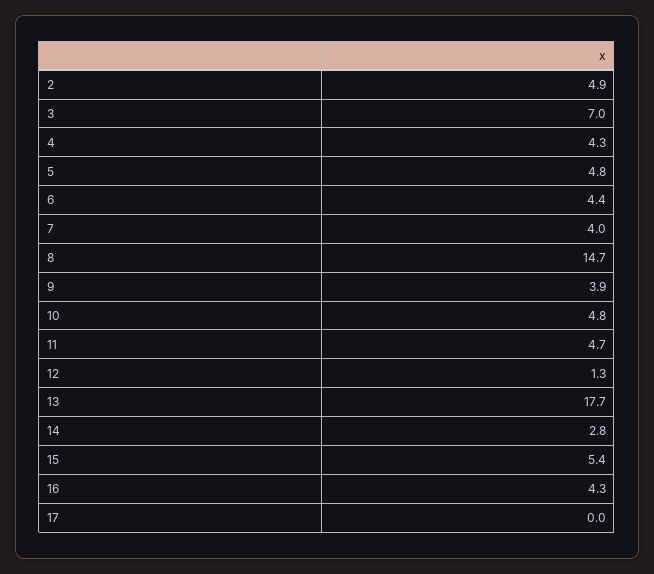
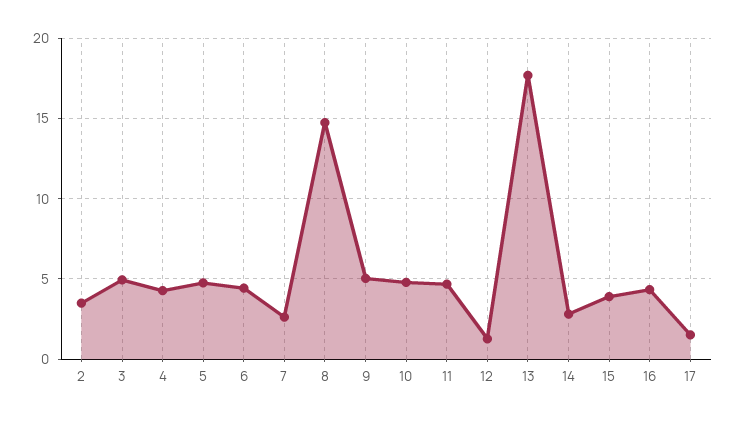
  {
-   "2": 4.9,
+   "2": 3.5,
-   "3": 7,
+   "3": 5,
    "4": 4.3,
    "5": 4.8,
    "6": 4.4,
-   "7": 4,
+   "7": 2.5,
    "8": 14.7,
-   "9": 3.9,
+   "9": 5,
    "10": 4.8,
    "11": 4.7,
    "12": 1.3,
    "13": 17.7,
    "14": 2.8,
-   "15": 5.4,
+   "15": 4,
    "16": 4.3,
-   "17": 0
+   "17": 1.5
  }

